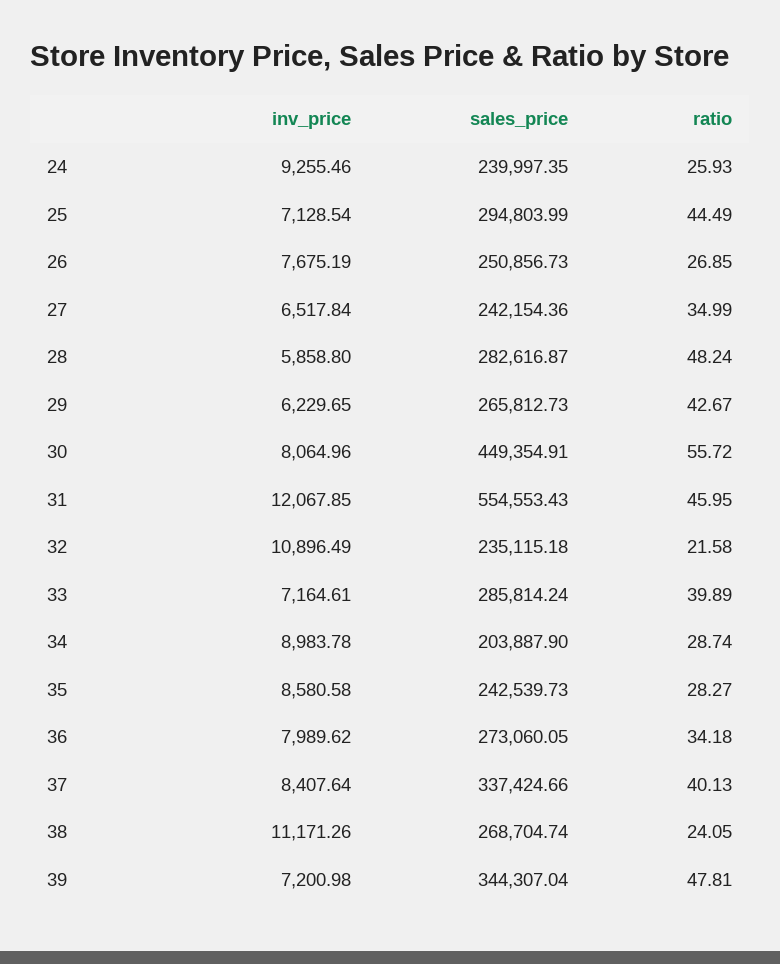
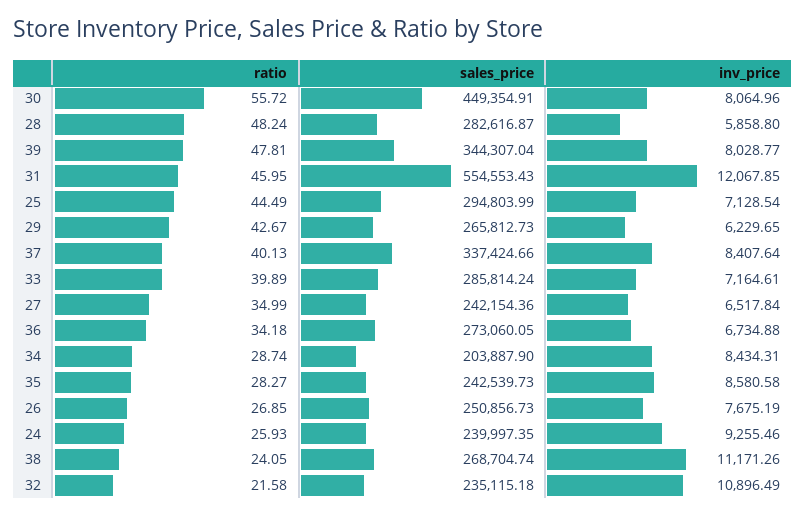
  {
    "inv_price": {
      "24": 9255.46,
      "25": 7128.54,
      "26": 7675.19,
      "27": 6517.84,
      "28": 5858.8,
      "29": 6229.65,
      "30": 8064.96,
      "31": 12067.85,
      "32": 10896.49,
      "33": 7164.61,
-     "34": 8983.78,
+     "34": 8434.31,
      "35": 8580.58,
-     "36": 7989.62,
+     "36": 6734.88,
      "37": 8407.64,
      "38": 11171.26,
-     "39": 7200.98
+     "39": 8028.77
    },
    "sales_price": {
      "24": 239997.35,
      "25": 294803.99,
      "26": 250856.73,
      "27": 242154.36,
      "28": 282616.87,
      "29": 265812.73,
      "30": 449354.91,
      "31": 554553.43,
      "32": 235115.18,
      "33": 285814.24,
      "34": 203887.9,
      "35": 242539.73,
      "36": 273060.05,
      "37": 337424.66,
      "38": 268704.74,
      "39": 344307.04
    },
    "ratio": {
      "24": 25.93,
      "25": 44.49,
      "26": 26.85,
      "27": 34.99,
      "28": 48.24,
      "29": 42.67,
      "30": 55.72,
      "31": 45.95,
      "32": 21.58,
      "33": 39.89,
      "34": 28.74,
      "35": 28.27,
      "36": 34.18,
      "37": 40.13,
      "38": 24.05,
      "39": 47.81
    }
  }

